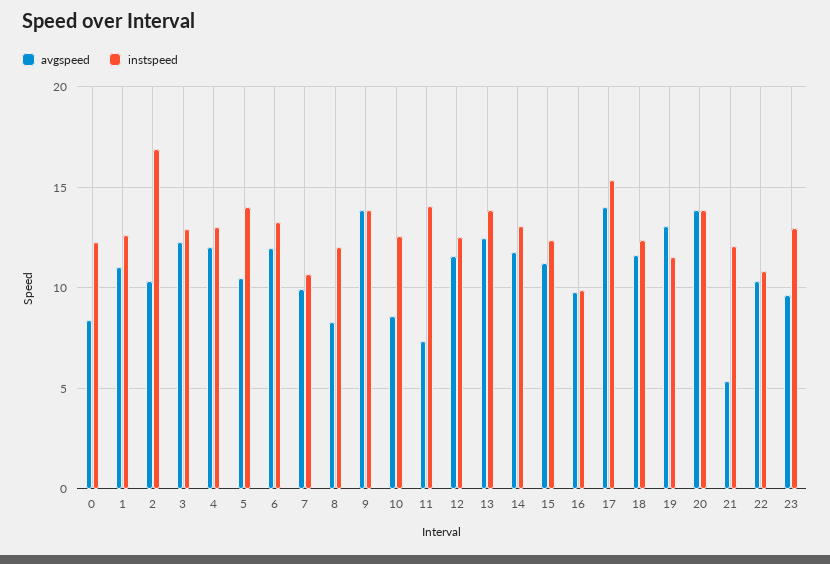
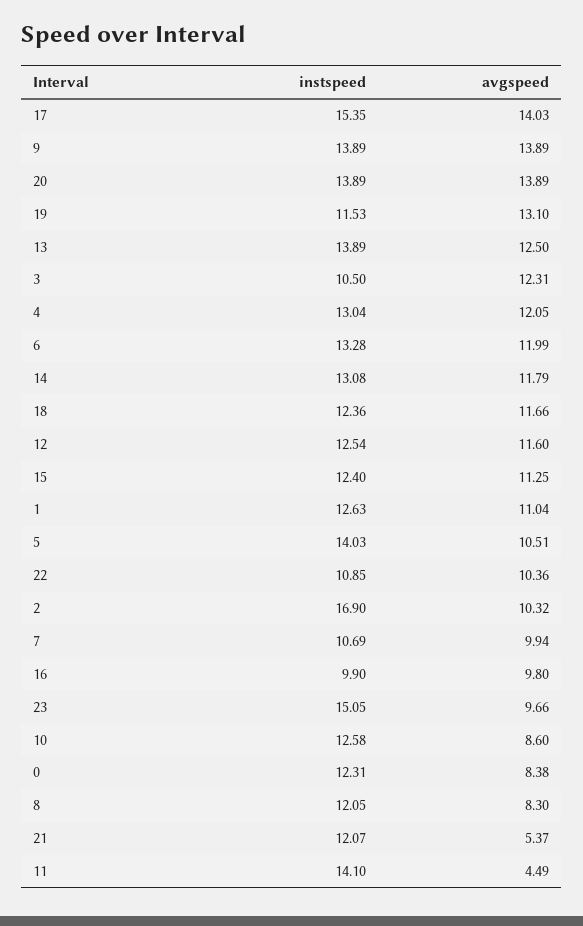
  {
    "avgspeed": {
      "0": 8.38,
      "1": 11.04,
      "2": 10.32,
      "3": 12.31,
      "4": 12.05,
      "5": 10.51,
      "6": 11.99,
      "7": 9.94,
      "8": 8.3,
      "9": 13.89,
      "10": 8.6,
-     "11": 7.5,
+     "11": 4.49,
      "12": 11.6,
      "13": 12.5,
      "14": 11.79,
      "15": 11.25,
      "16": 9.8,
      "17": 14.03,
      "18": 11.66,
      "19": 13.1,
      "20": 13.89,
      "21": 5.37,
      "22": 10.36,
      "23": 9.66
    },
    "instspeed": {
      "0": 12.31,
      "1": 12.63,
      "2": 16.9,
-     "3": 13,
+     "3": 10.5,
      "4": 13.04,
      "5": 14.03,
      "6": 13.28,
      "7": 10.69,
      "8": 12.05,
      "9": 13.89,
      "10": 12.58,
      "11": 14.1,
      "12": 12.54,
      "13": 13.89,
      "14": 13.08,
      "15": 12.4,
      "16": 9.9,
      "17": 15.35,
      "18": 12.36,
      "19": 11.53,
      "20": 13.89,
      "21": 12.07,
      "22": 10.85,
-     "23": 13
+     "23": 15.05
    }
  }

